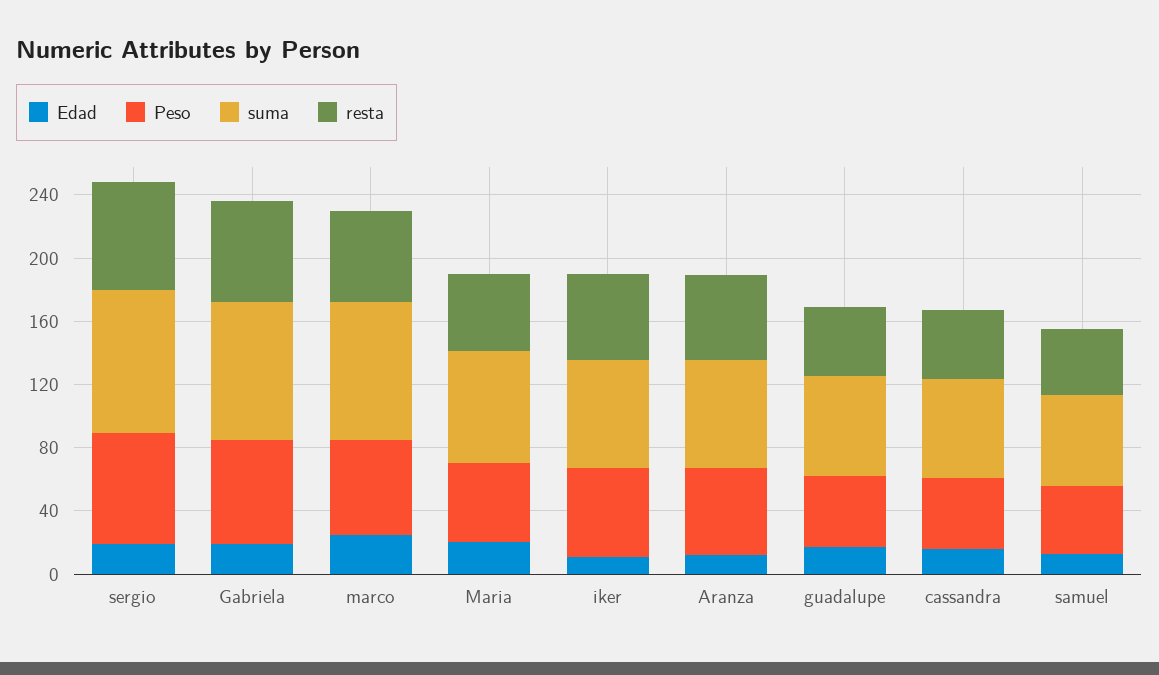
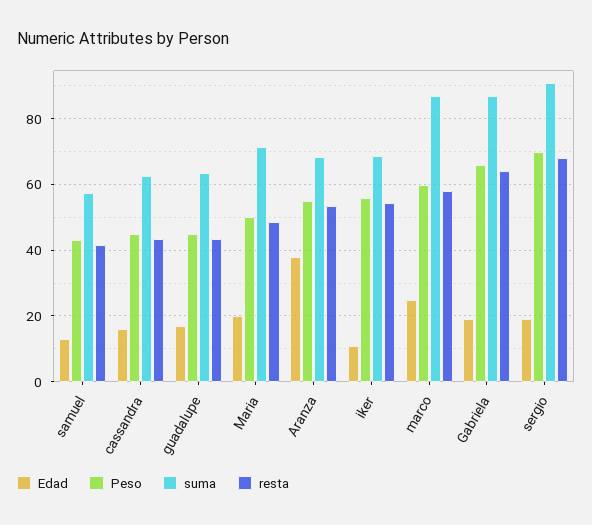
  {
    "Edad": {
      "sergio": 20,
      "Gabriela": 20,
      "marco": 26,
      "Maria": 20,
      "iker": 12,
-     "Aranza": 10,
+     "Aranza": 38,
      "guadalupe": 18,
      "cassandra": 16,
      "samuel": 14
    },
    "Peso": {
      "sergio": 70,
      "Gabriela": 66,
      "marco": 60,
      "Maria": 50,
      "iker": 56,
      "Aranza": 56,
      "guadalupe": 46,
      "cassandra": 46,
      "samuel": 44
    },
    "suma": {
      "sergio": 92,
      "Gabriela": 88,
      "marco": 88,
      "Maria": 72,
      "iker": 68,
      "Aranza": 68,
      "guadalupe": 64,
      "cassandra": 62,
      "samuel": 58
    },
    "resta": {
      "sergio": 68,
      "Gabriela": 64,
      "marco": 58,
      "Maria": 48,
      "iker": 54,
      "Aranza": 54,
      "guadalupe": 44,
      "cassandra": 44,
      "samuel": 42
    }
  }

